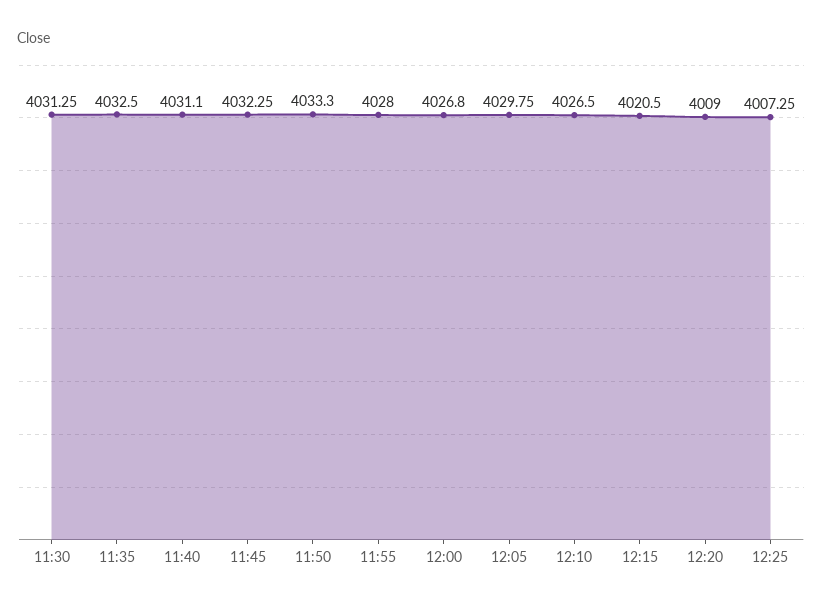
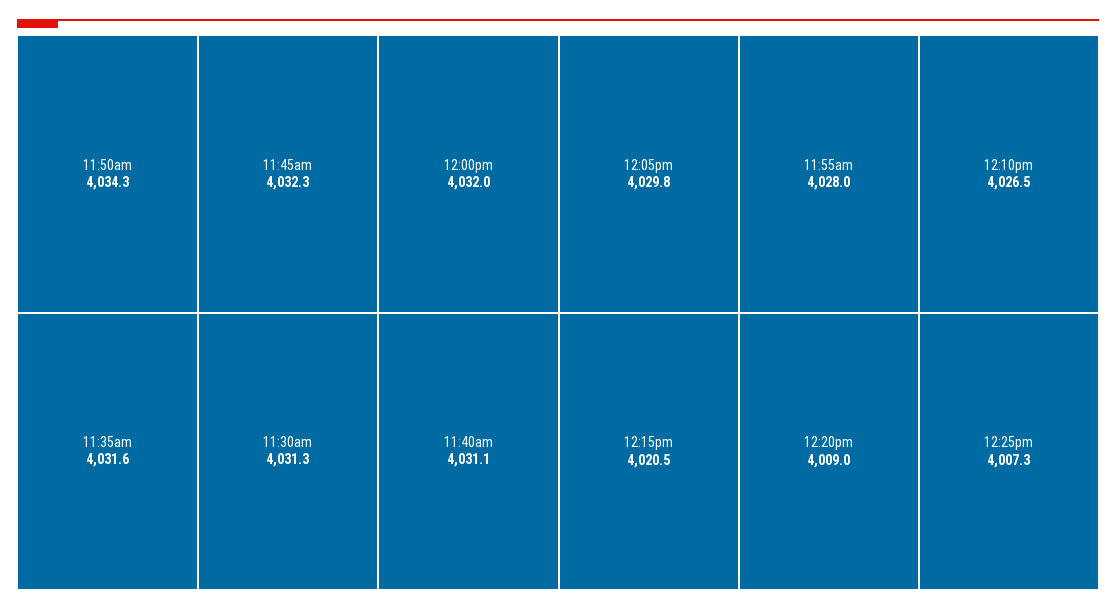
  {
    "11:30": 4031.25,
-   "11:35": 4032.5,
+   "11:35": 4031.6,
    "11:40": 4031.1,
    "11:45": 4032.25,
-   "11:50": 4033.3,
+   "11:50": 4034.3,
    "11:55": 4028,
-   "12:00": 4026.8,
+   "12:00": 4032,
    "12:05": 4029.75,
    "12:10": 4026.5,
    "12:15": 4020.5,
    "12:20": 4009,
    "12:25": 4007.25
  }

